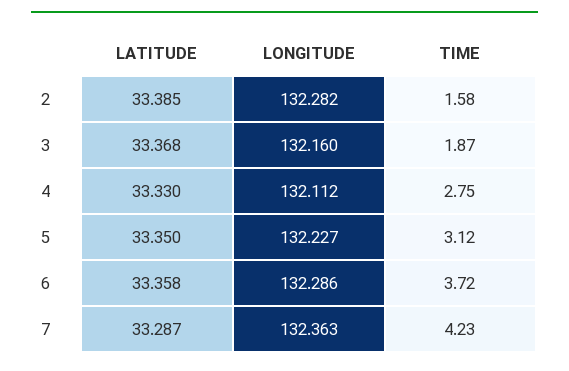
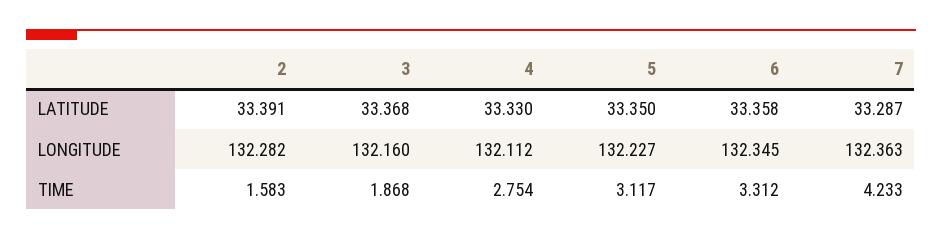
  {
    "LATITUDE": {
-     "2": 33.385,
+     "2": 33.391,
      "3": 33.368,
      "4": 33.33,
      "5": 33.35,
      "6": 33.358,
      "7": 33.287
    },
    "LONGITUDE": {
      "2": 132.282,
      "3": 132.16,
      "4": 132.112,
      "5": 132.227,
-     "6": 132.286,
+     "6": 132.345,
      "7": 132.363
    },
    "TIME": {
      "2": 1.583,
      "3": 1.868,
      "4": 2.754,
      "5": 3.117,
-     "6": 3.72,
+     "6": 3.312,
      "7": 4.233
    }
  }

